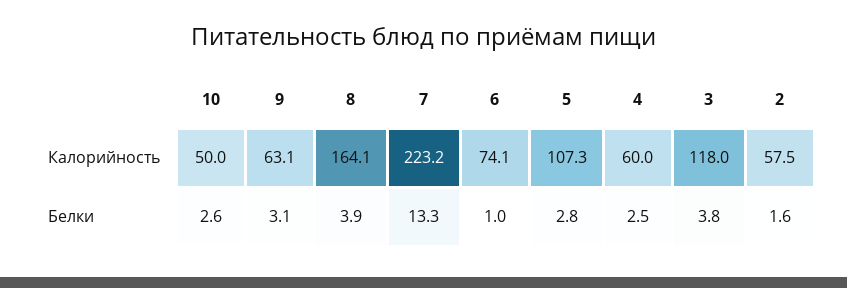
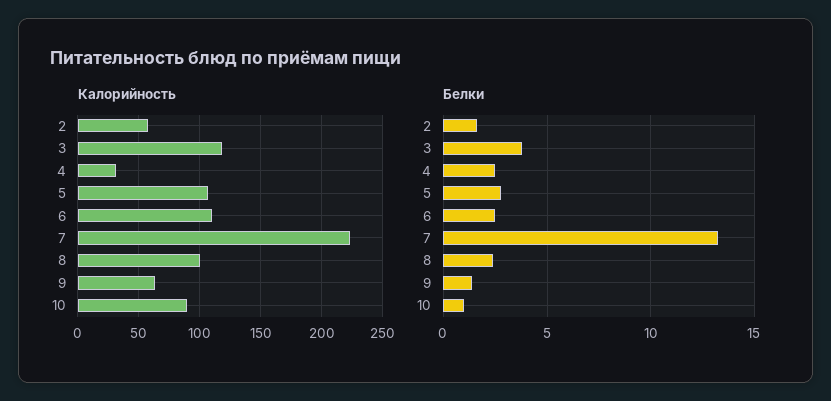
  {
    "Калорийность": {
-     "10": 50,
+     "10": 90,
      "9": 63.1,
-     "8": 164.1,
+     "8": 100,
      "7": 223.2,
-     "6": 74.1,
+     "6": 110,
      "5": 107.3,
-     "4": 60,
+     "4": 30,
      "3": 118,
      "2": 57.5
    },
    "Белки": {
-     "10": 2.6,
+     "10": 1,
-     "9": 3.1,
+     "9": 1.5,
-     "8": 3.9,
+     "8": 2.5,
      "7": 13.3,
-     "6": 1,
+     "6": 2.5,
      "5": 2.8,
      "4": 2.5,
      "3": 3.8,
      "2": 1.6
    }
  }

